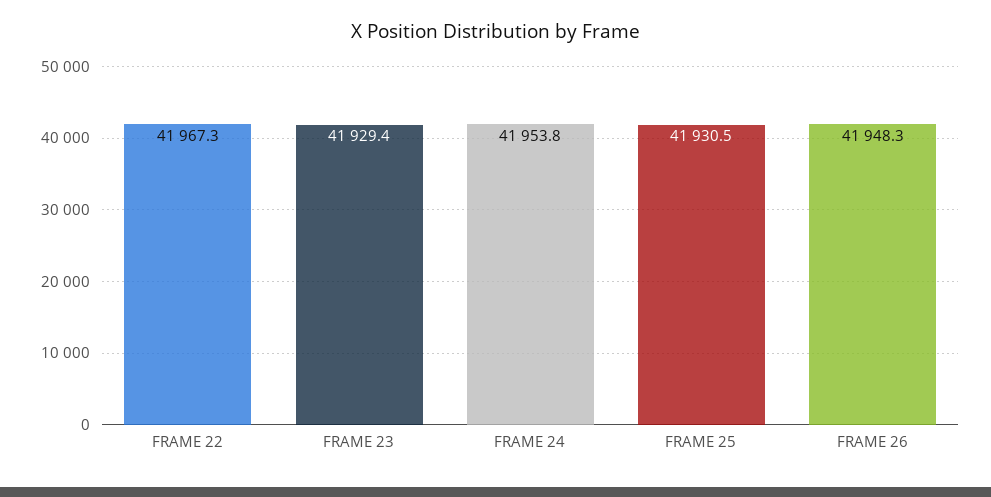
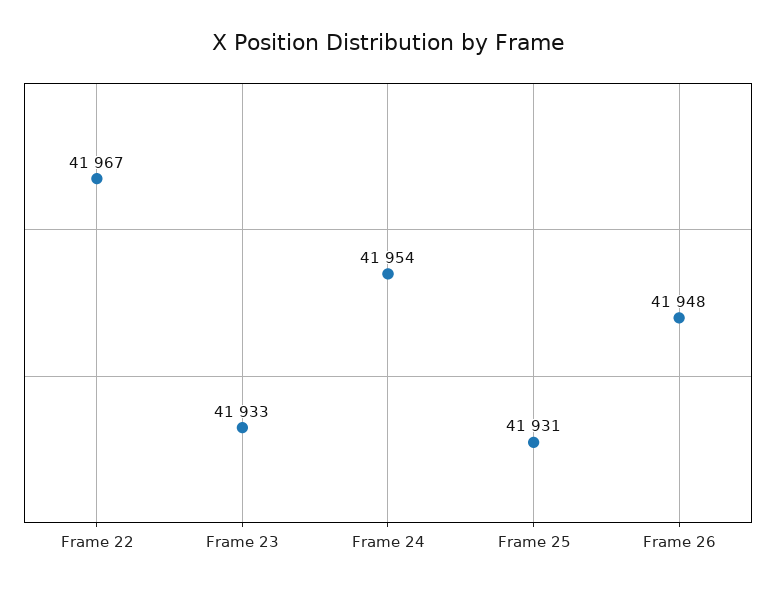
  {
    "FRAME 22": 41967.3,
-   "FRAME 23": 41929.4,
+   "FRAME 23": 41933,
    "FRAME 24": 41953.8,
    "FRAME 25": 41930.5,
    "FRAME 26": 41948.3
  }

